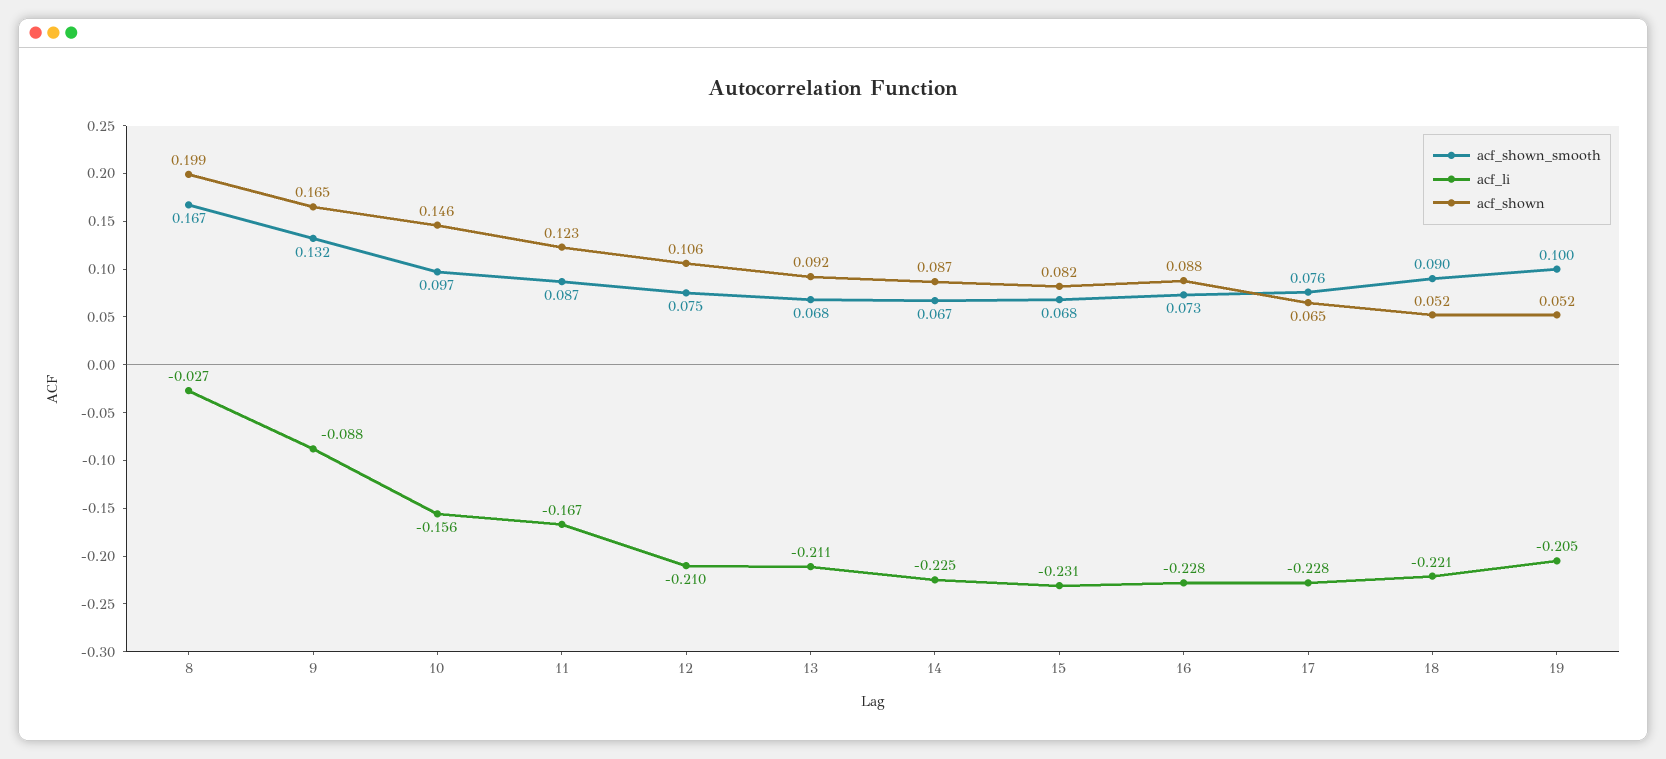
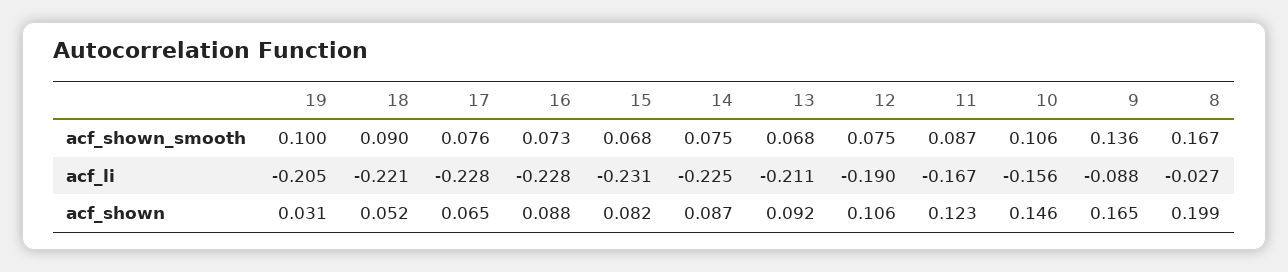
  {
    "acf_shown_smooth": {
      "8": 0.167,
-     "9": 0.132,
+     "9": 0.136,
-     "10": 0.097,
+     "10": 0.106,
      "11": 0.087,
      "12": 0.075,
      "13": 0.068,
-     "14": 0.067,
+     "14": 0.075,
      "15": 0.068,
      "16": 0.073,
      "17": 0.076,
      "18": 0.09,
      "19": 0.1
    },
    "acf_li": {
      "8": -0.027,
      "9": -0.088,
      "10": -0.156,
      "11": -0.167,
-     "12": -0.21,
+     "12": -0.19,
      "13": -0.211,
      "14": -0.225,
      "15": -0.231,
      "16": -0.228,
      "17": -0.228,
      "18": -0.221,
      "19": -0.205
    },
    "acf_shown": {
      "8": 0.199,
      "9": 0.165,
      "10": 0.146,
      "11": 0.123,
      "12": 0.106,
      "13": 0.092,
      "14": 0.087,
      "15": 0.082,
      "16": 0.088,
      "17": 0.065,
      "18": 0.052,
-     "19": 0.052
+     "19": 0.031
    }
  }

